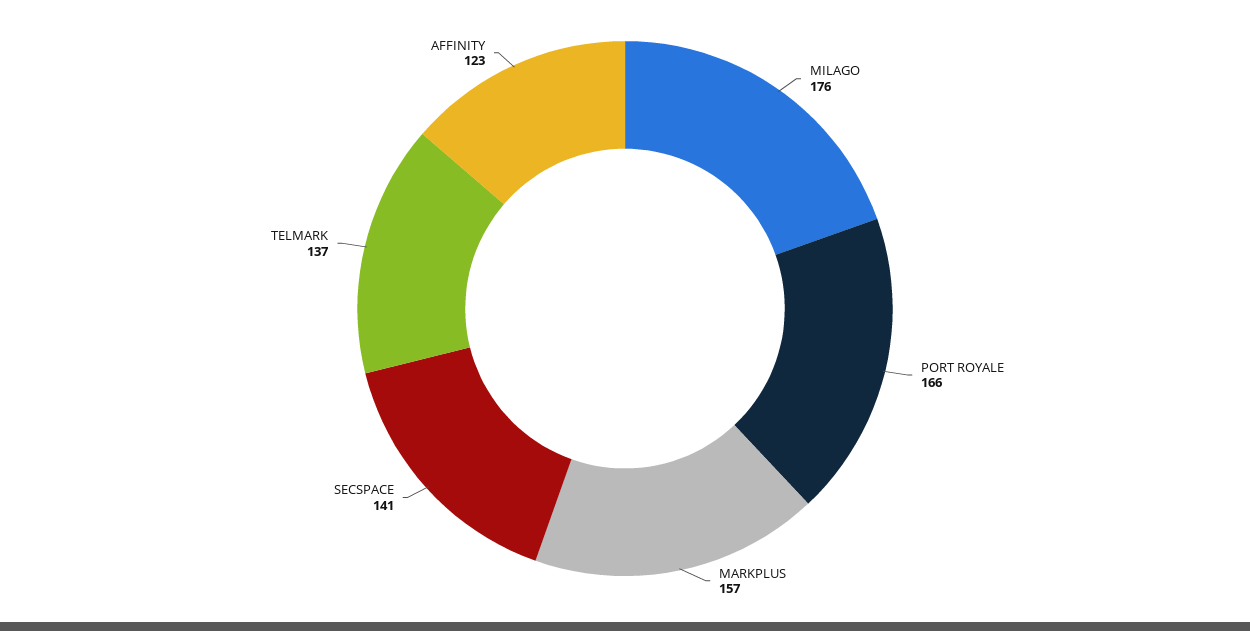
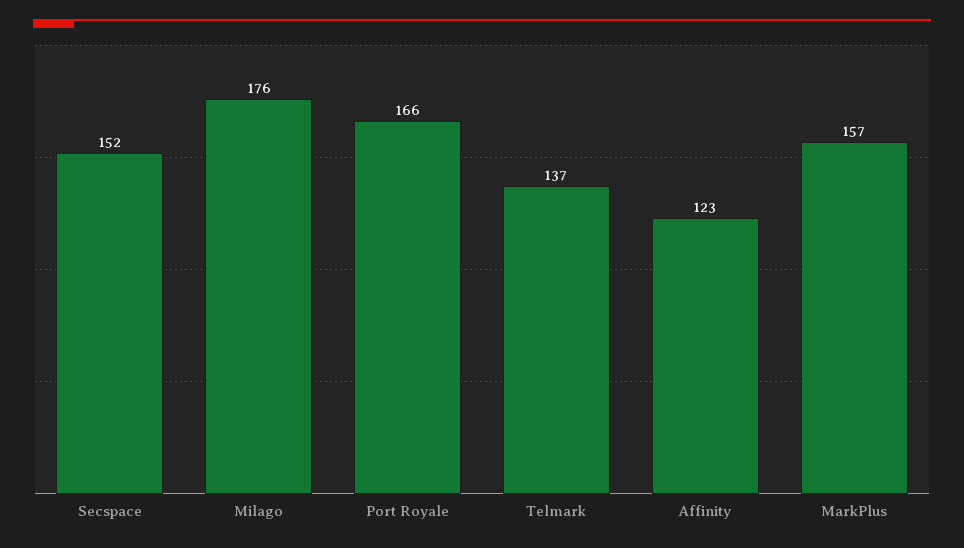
  {
    "MILAGO": 176,
    "PORT ROYALE": 166,
    "MARKPLUS": 157,
-   "SECSPACE": 141,
+   "SECSPACE": 152,
    "TELMARK": 137,
    "AFFINITY": 123
  }

